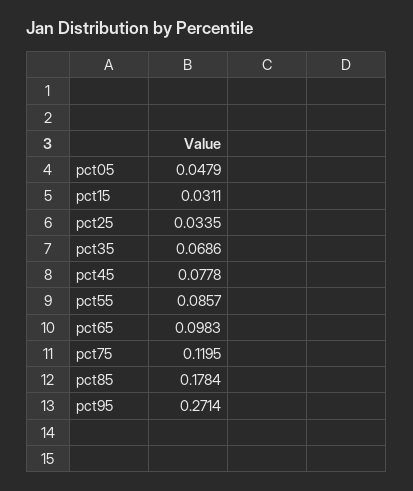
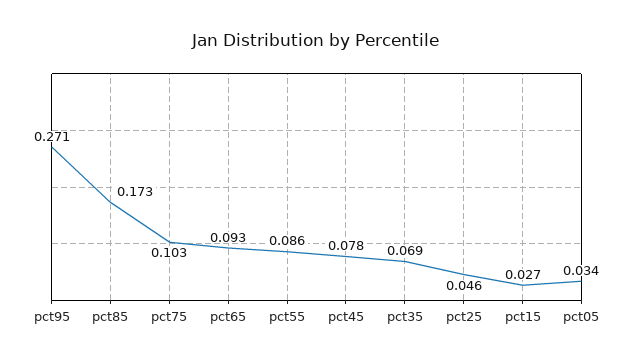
  {
-   "pct05": 0.0479,
+   "pct05": 0.034,
-   "pct15": 0.0311,
+   "pct15": 0.027,
-   "pct25": 0.0335,
+   "pct25": 0.046,
    "pct35": 0.0686,
    "pct45": 0.0778,
    "pct55": 0.0857,
-   "pct65": 0.0983,
+   "pct65": 0.093,
-   "pct75": 0.1195,
+   "pct75": 0.103,
-   "pct85": 0.1784,
+   "pct85": 0.173,
    "pct95": 0.2714
  }

